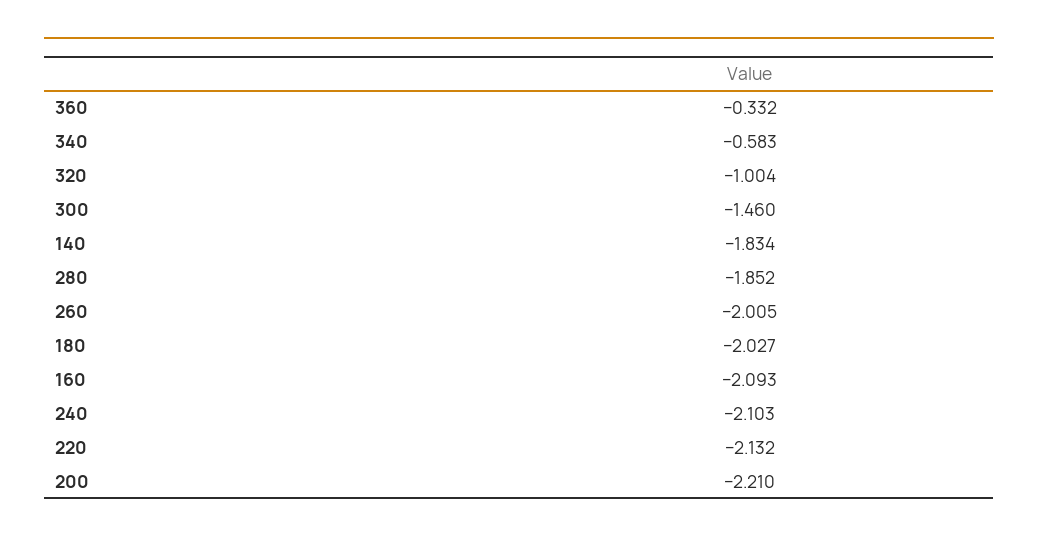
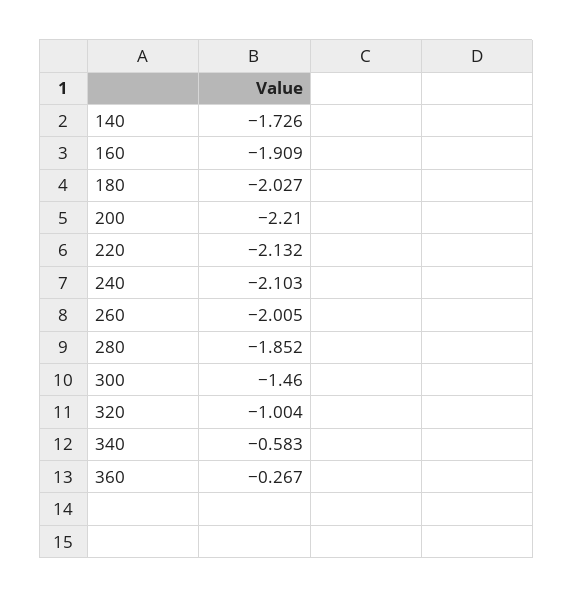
  {
-   "360": -0.332,
+   "360": -0.267,
    "340": -0.583,
    "320": -1.004,
    "300": -1.46,
-   "140": -1.834,
+   "140": -1.726,
    "280": -1.852,
    "260": -2.005,
    "180": -2.027,
-   "160": -2.093,
+   "160": -1.909,
    "240": -2.103,
    "220": -2.132,
    "200": -2.21
  }

